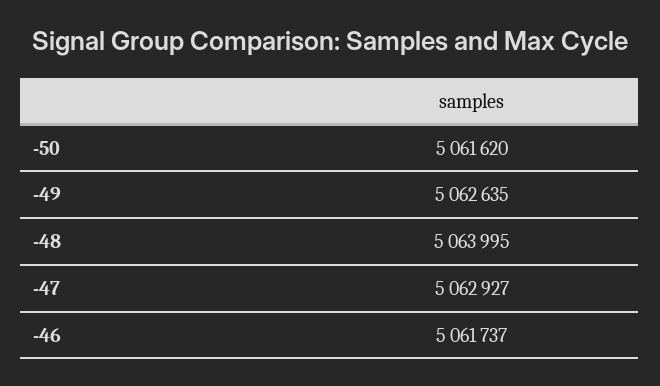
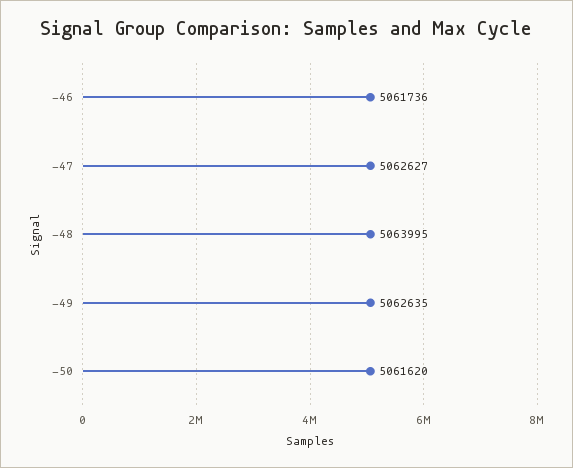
  {
    "-50": 5061620,
    "-49": 5062635,
    "-48": 5063995,
-   "-47": 5062927,
+   "-47": 5062627,
-   "-46": 5061737
+   "-46": 5061736
  }

